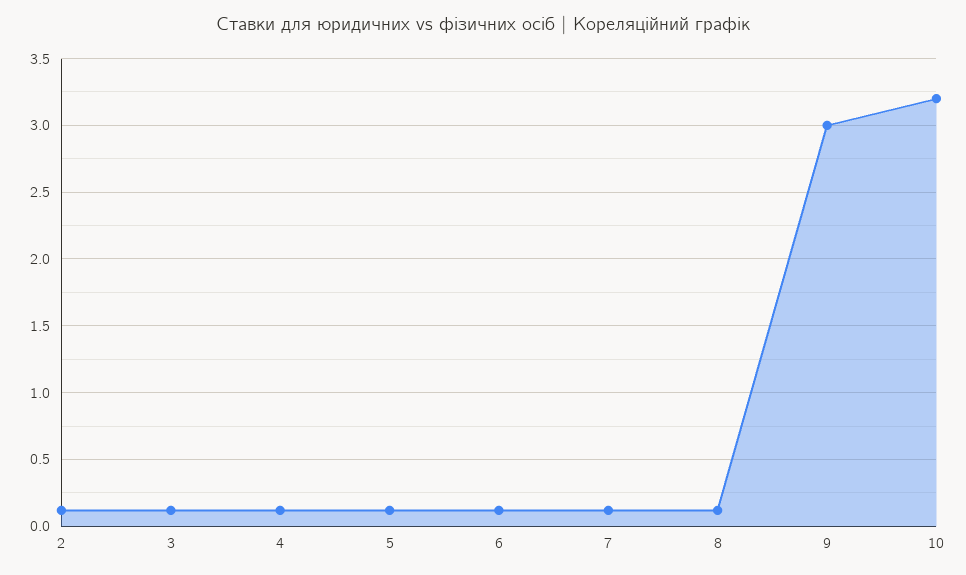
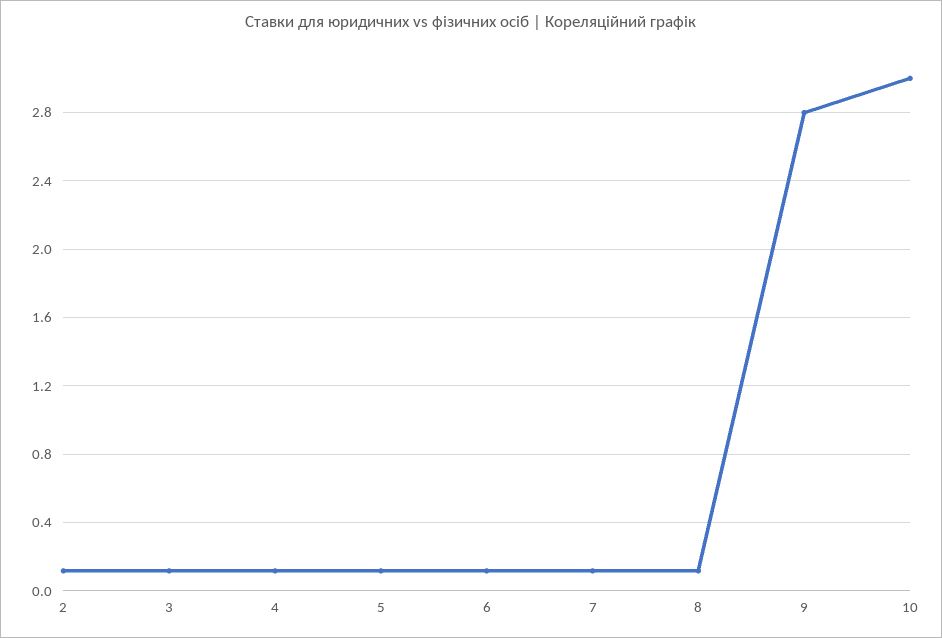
  {
    "2": 0.1,
    "3": 0.1,
    "4": 0.1,
    "5": 0.1,
    "6": 0.1,
    "7": 0.1,
    "8": 0.1,
-   "9": 3,
+   "9": 2.8,
-   "10": 3.2
+   "10": 3
  }

